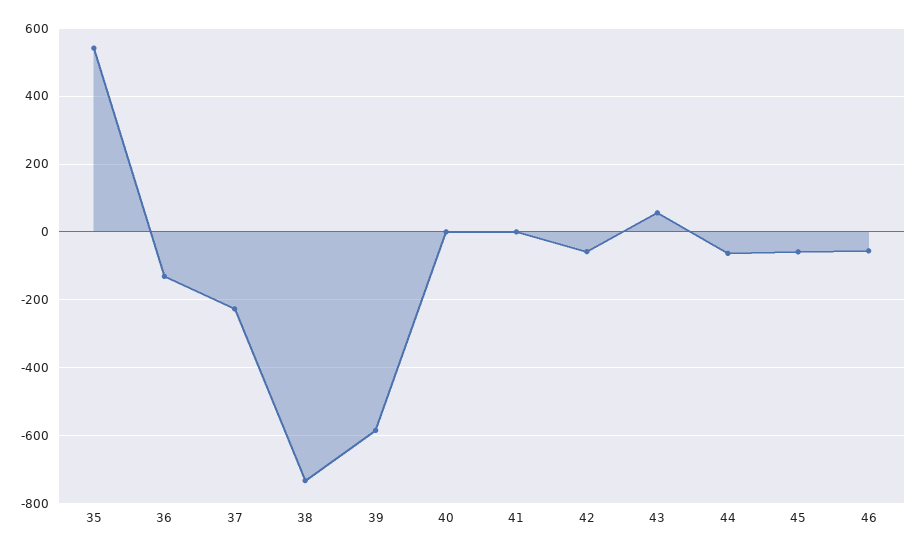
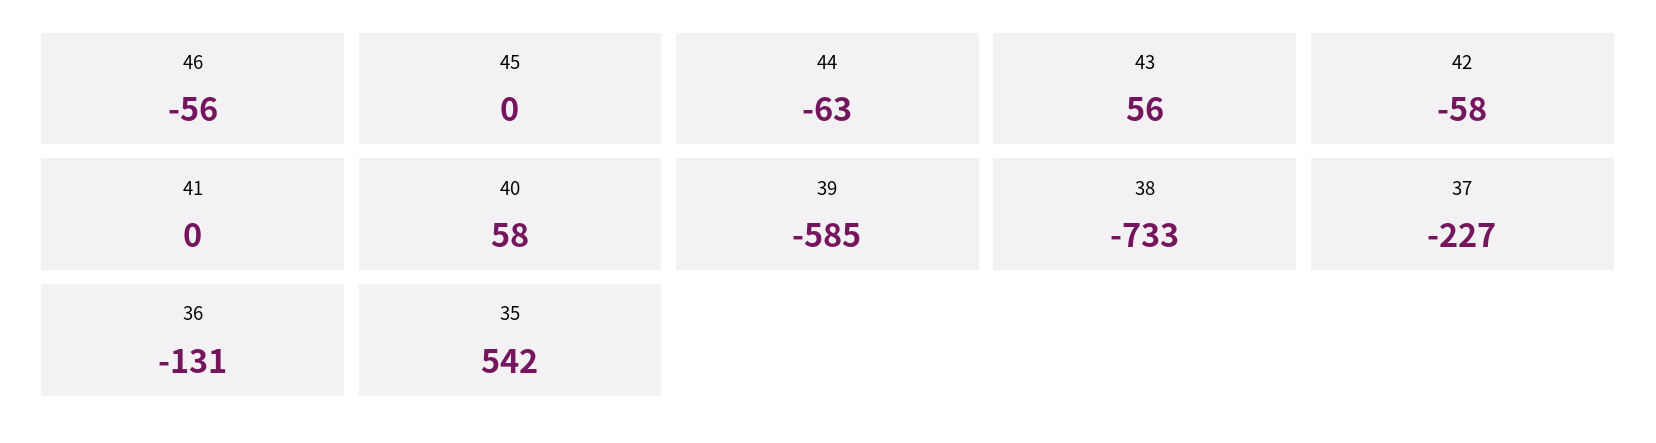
  {
    "35": 542,
    "36": -131,
    "37": -227,
    "38": -733,
    "39": -585,
-   "40": 0,
+   "40": 58,
    "41": 0,
    "42": -58,
    "43": 56,
    "44": -63,
-   "45": -60,
+   "45": 0,
    "46": -56
  }

